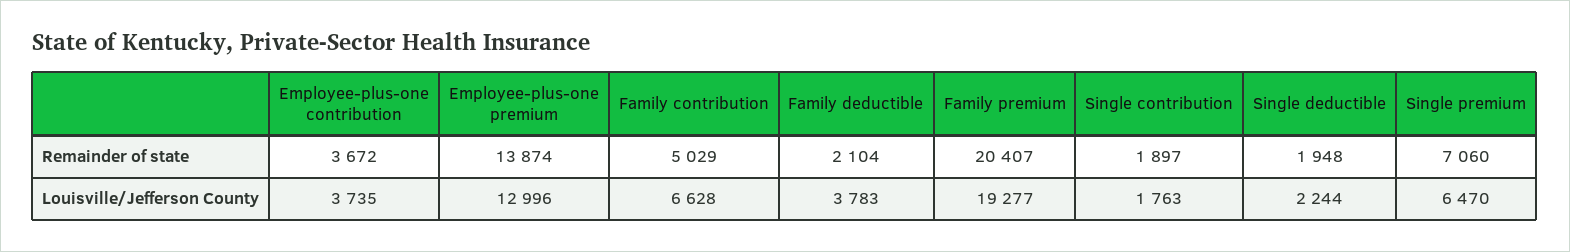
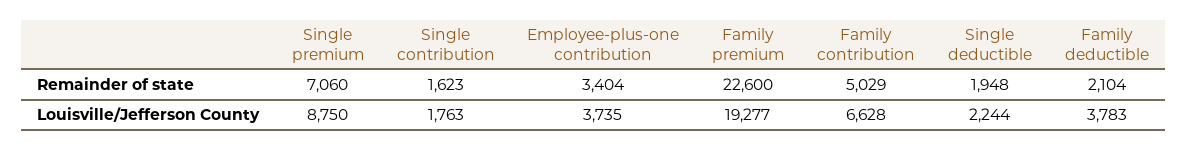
  {
    "Employee-plus-one contribution": {
-     "Remainder of state": 3672,
+     "Remainder of state": 3404,
      "Louisville/Jefferson County": 3735
    },
-   "Employee-plus-one premium": {
-     "Remainder of state": 13874,
-     "Louisville/Jefferson County": 12996
-   },
    "Family contribution": {
      "Remainder of state": 5029,
      "Louisville/Jefferson County": 6628
    },
    "Family deductible": {
      "Remainder of state": 2104,
      "Louisville/Jefferson County": 3783
    },
    "Family premium": {
-     "Remainder of state": 20407,
+     "Remainder of state": 22600,
      "Louisville/Jefferson County": 19277
    },
    "Single contribution": {
-     "Remainder of state": 1897,
+     "Remainder of state": 1623,
      "Louisville/Jefferson County": 1763
    },
    "Single deductible": {
      "Remainder of state": 1948,
      "Louisville/Jefferson County": 2244
    },
    "Single premium": {
      "Remainder of state": 7060,
-     "Louisville/Jefferson County": 6470
+     "Louisville/Jefferson County": 8750
    }
  }

